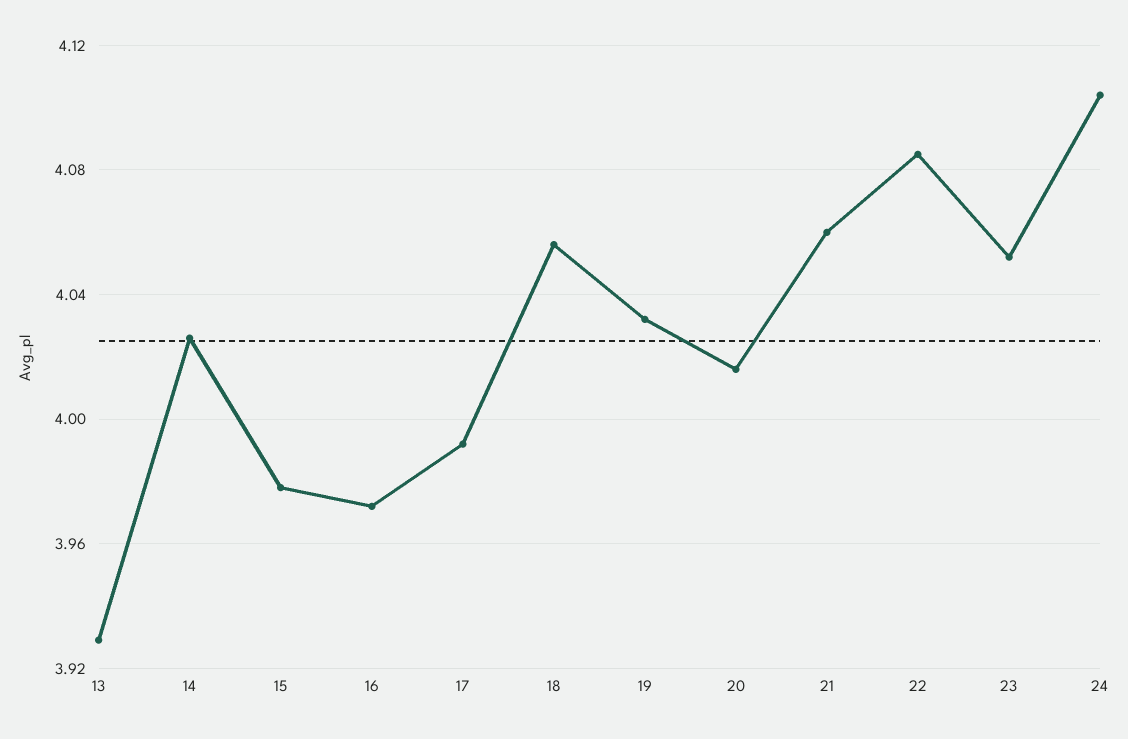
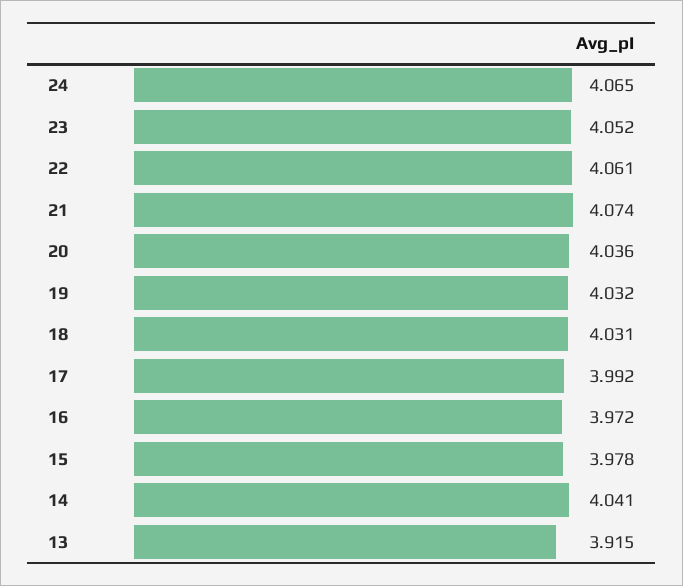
  {
-   "13": 3.93,
+   "13": 3.915,
-   "14": 4.025,
+   "14": 4.041,
    "15": 3.978,
    "16": 3.972,
    "17": 3.992,
-   "18": 4.055,
+   "18": 4.031,
    "19": 4.032,
-   "20": 4.015,
+   "20": 4.036,
-   "21": 4.06,
+   "21": 4.074,
-   "22": 4.085,
+   "22": 4.061,
    "23": 4.052,
-   "24": 4.105
+   "24": 4.065
  }

